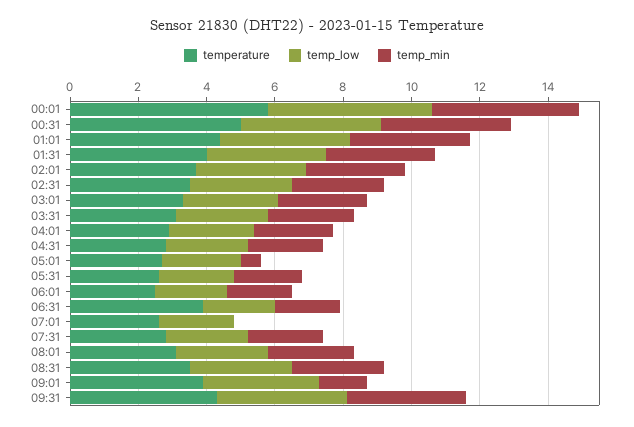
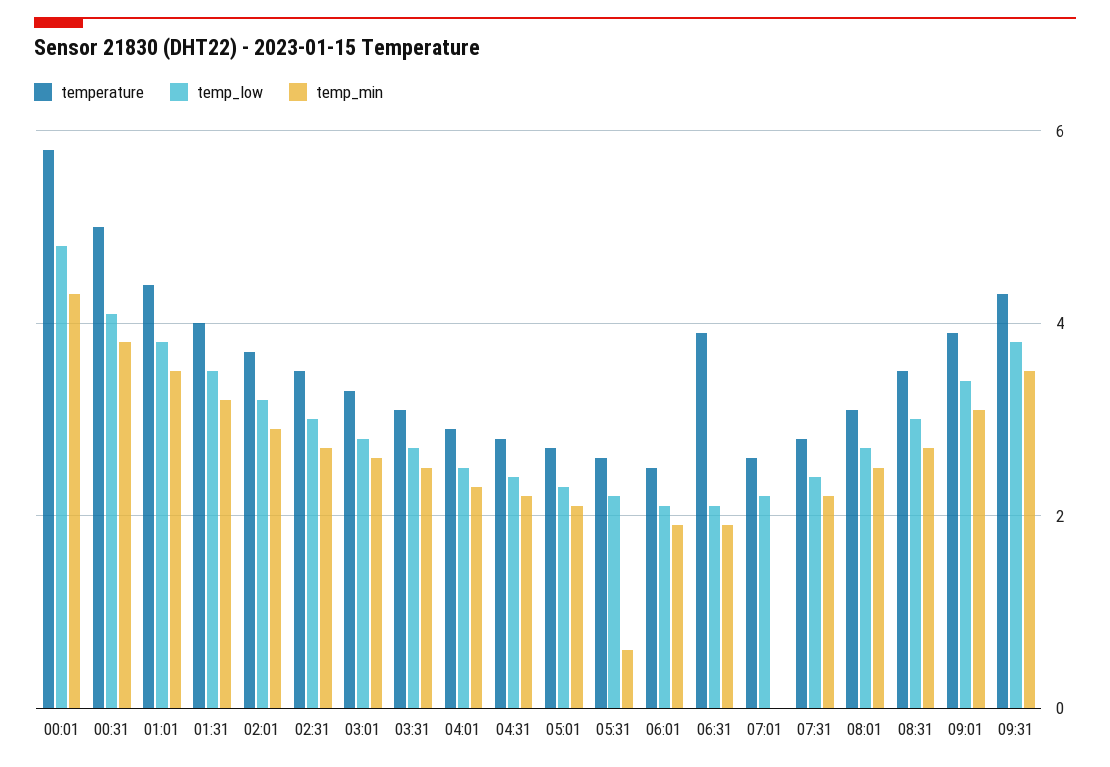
  {
    "temperature": {
      "00:01": 6,
      "00:31": 5,
      "01:01": 4.5,
      "01:31": 4,
      "02:01": 3.5,
      "02:31": 3.5,
      "03:01": 3.5,
      "03:31": 3,
      "04:01": 3,
      "04:31": 3,
      "05:01": 2.5,
      "05:31": 2.5,
      "06:01": 2.5,
      "06:31": 4,
      "07:01": 2.5,
      "07:31": 3,
      "08:01": 3,
      "08:31": 3.5,
      "09:01": 4,
      "09:31": 4.5
    },
    "temp_low": {
      "00:01": 5,
      "00:31": 4,
      "01:01": 4,
      "01:31": 3.5,
      "02:01": 3,
      "02:31": 3,
      "03:01": 3,
      "03:31": 2.5,
      "04:01": 2.5,
      "04:31": 2.5,
      "05:01": 2.5,
      "05:31": 2,
      "06:01": 2,
      "06:31": 2,
      "07:01": 2,
      "07:31": 2.5,
      "08:01": 2.5,
      "08:31": 3,
      "09:01": 3.5,
      "09:31": 4
    },
    "temp_min": {
      "00:01": 4.5,
      "00:31": 4,
      "01:01": 3.5,
      "01:31": 3,
      "02:01": 3,
      "02:31": 2.5,
      "03:01": 2.5,
      "03:31": 2.5,
      "04:01": 2.5,
      "04:31": 2,
-     "05:01": 0.5,
+     "05:01": 2,
-     "05:31": 2,
+     "05:31": 0.5,
      "06:01": 2,
      "06:31": 2,
      "07:01": 0,
      "07:31": 2,
      "08:01": 2.5,
      "08:31": 2.5,
-     "09:01": 1.5,
+     "09:01": 3,
      "09:31": 3.5
    }
  }

